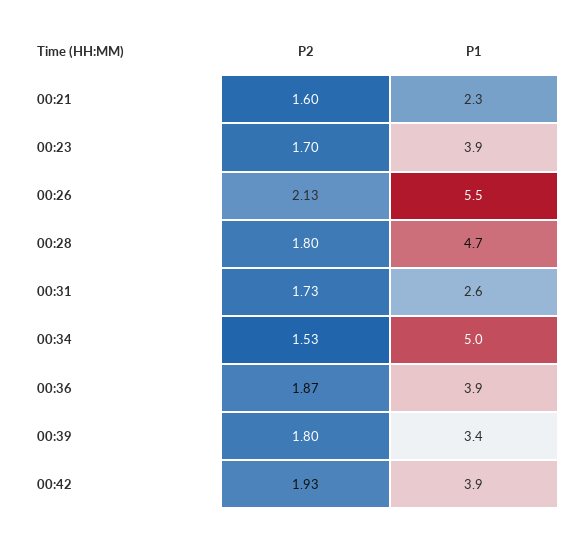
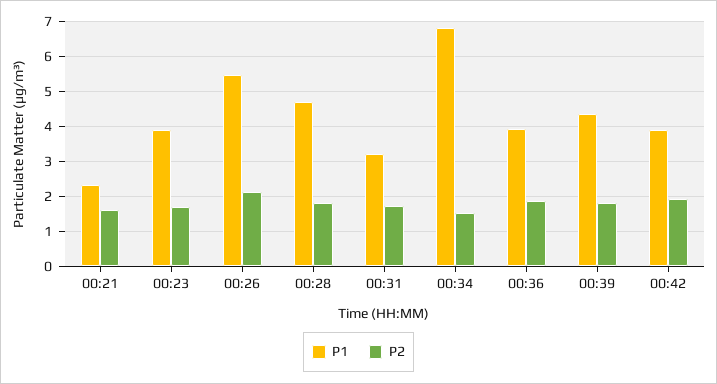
  {
    "P2": {
      "00:21": 1.6,
      "00:23": 1.7,
      "00:26": 2.13,
      "00:28": 1.8,
      "00:31": 1.73,
      "00:34": 1.53,
      "00:36": 1.87,
      "00:39": 1.8,
      "00:42": 1.93
    },
    "P1": {
      "00:21": 2.3,
      "00:23": 3.9,
      "00:26": 5.5,
      "00:28": 4.7,
-     "00:31": 2.6,
+     "00:31": 3.2,
-     "00:34": 5,
+     "00:34": 6.8,
      "00:36": 3.9,
-     "00:39": 3.4,
+     "00:39": 4.4,
      "00:42": 3.9
    }
  }

